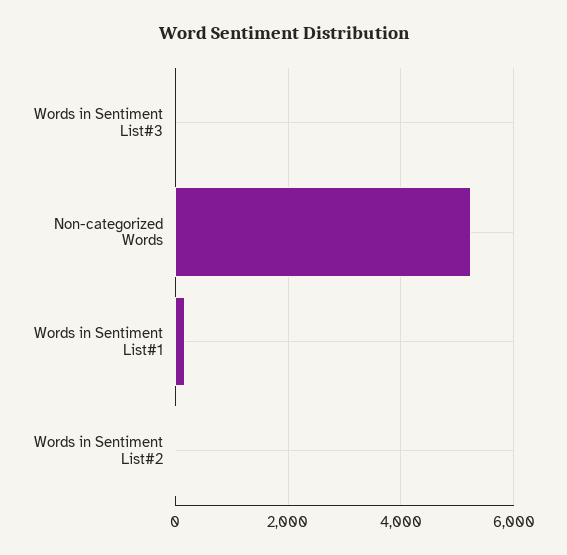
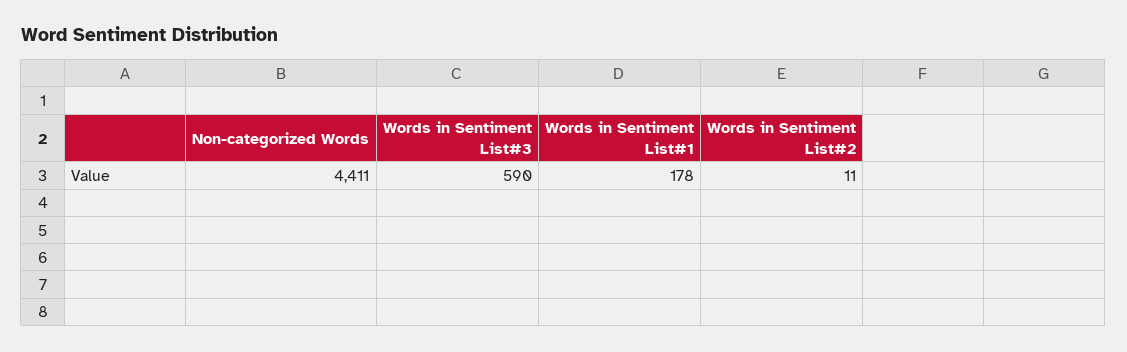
  {
-   "Words in Sentiment List#3": 0,
+   "Words in Sentiment List#3": 590,
-   "Non-categorized Words": 5200,
+   "Non-categorized Words": 4411,
    "Words in Sentiment List#1": 178,
    "Words in Sentiment List#2": 11
  }

